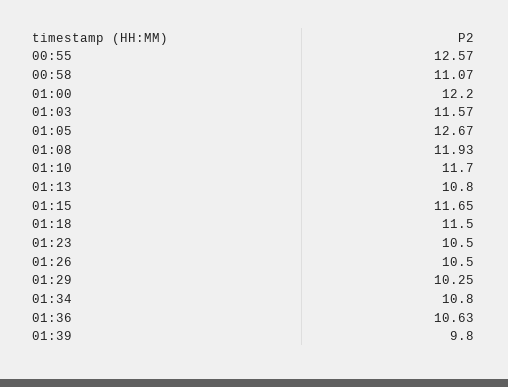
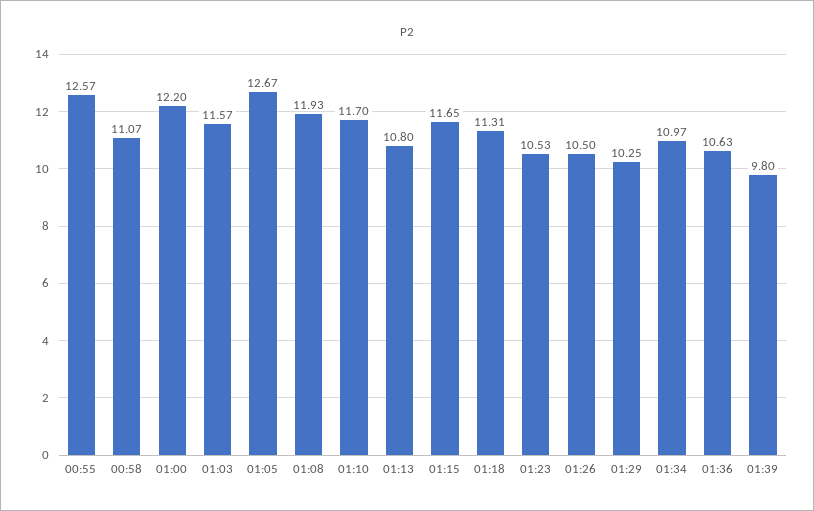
  {
    "00:55": 12.57,
    "00:58": 11.07,
    "01:00": 12.2,
    "01:03": 11.57,
    "01:05": 12.67,
    "01:08": 11.93,
    "01:10": 11.7,
    "01:13": 10.8,
    "01:15": 11.65,
-   "01:18": 11.5,
+   "01:18": 11.31,
-   "01:23": 10.5,
+   "01:23": 10.53,
    "01:26": 10.5,
    "01:29": 10.25,
-   "01:34": 10.8,
+   "01:34": 10.97,
    "01:36": 10.63,
    "01:39": 9.8
  }

